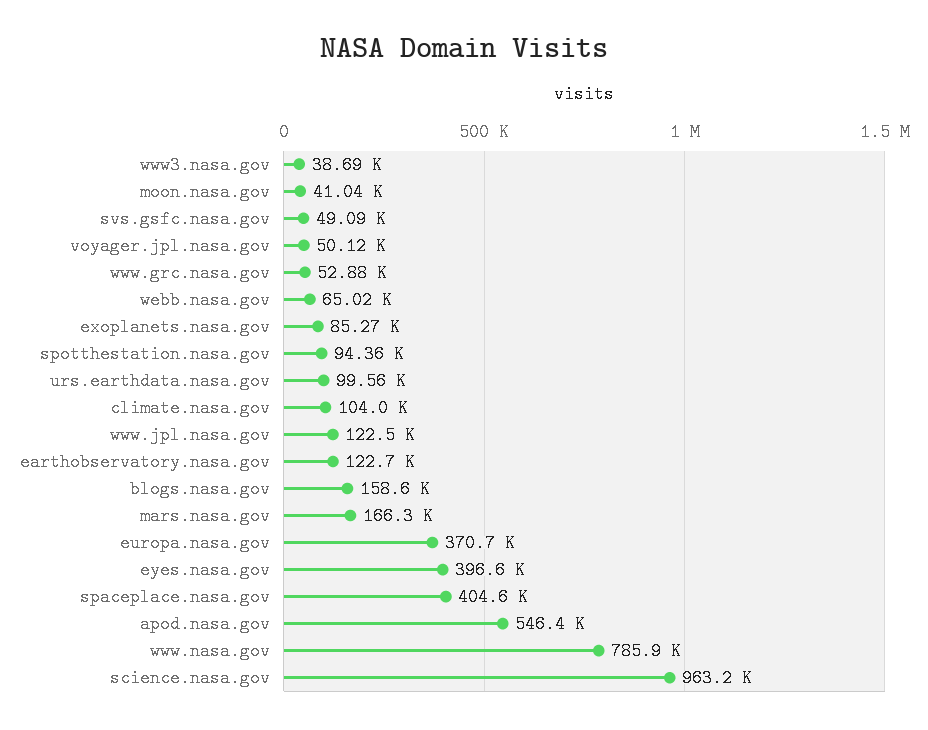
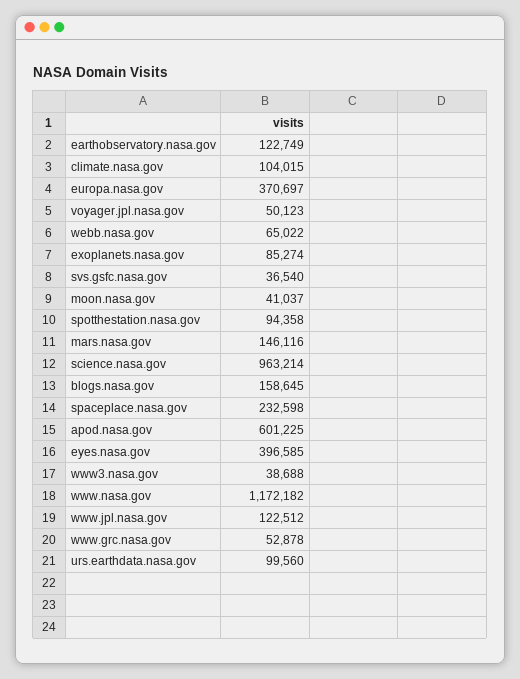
  {
    "www3.nasa.gov": 38688,
    "moon.nasa.gov": 41037,
-   "svs.gsfc.nasa.gov": 49090,
+   "svs.gsfc.nasa.gov": 36540,
    "voyager.jpl.nasa.gov": 50123,
    "www.grc.nasa.gov": 52878,
    "webb.nasa.gov": 65022,
    "exoplanets.nasa.gov": 85274,
    "spotthestation.nasa.gov": 94358,
    "urs.earthdata.nasa.gov": 99560,
    "climate.nasa.gov": 104015,
    "www.jpl.nasa.gov": 122512,
    "earthobservatory.nasa.gov": 122749,
    "blogs.nasa.gov": 158645,
-   "mars.nasa.gov": 166300,
+   "mars.nasa.gov": 146116,
    "europa.nasa.gov": 370697,
    "eyes.nasa.gov": 396585,
-   "spaceplace.nasa.gov": 404600,
+   "spaceplace.nasa.gov": 232598,
-   "apod.nasa.gov": 546400,
+   "apod.nasa.gov": 601225,
-   "www.nasa.gov": 785900,
+   "www.nasa.gov": 1172182,
    "science.nasa.gov": 963214
  }

